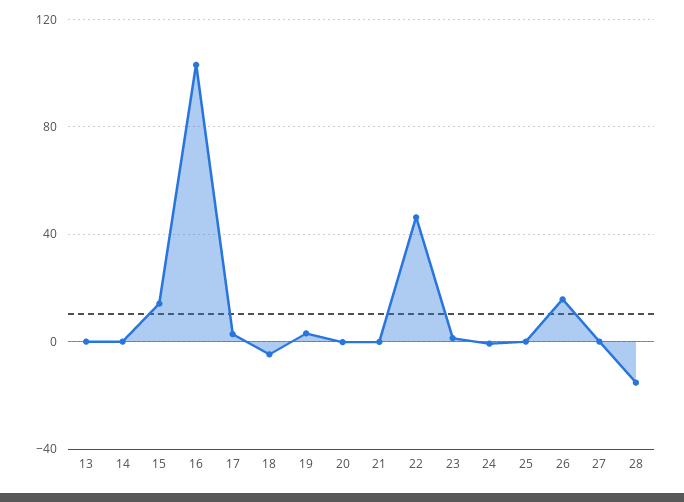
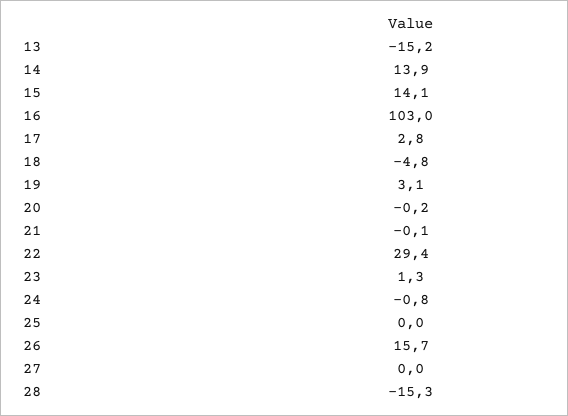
  {
-   "13": 0,
+   "13": -15.2,
-   "14": 0,
+   "14": 13.9,
    "15": 14.1,
    "16": 103,
    "17": 2.8,
    "18": -4.8,
    "19": 3.1,
    "20": -0.2,
    "21": -0.1,
-   "22": 45,
+   "22": 29.4,
    "23": 1.3,
    "24": -0.8,
    "25": 0,
    "26": 15.7,
    "27": 0,
    "28": -15.3
  }

